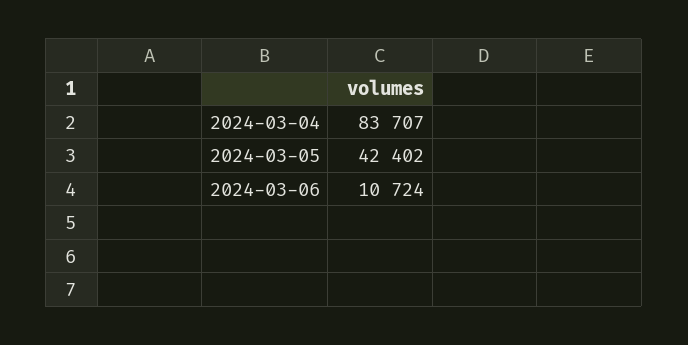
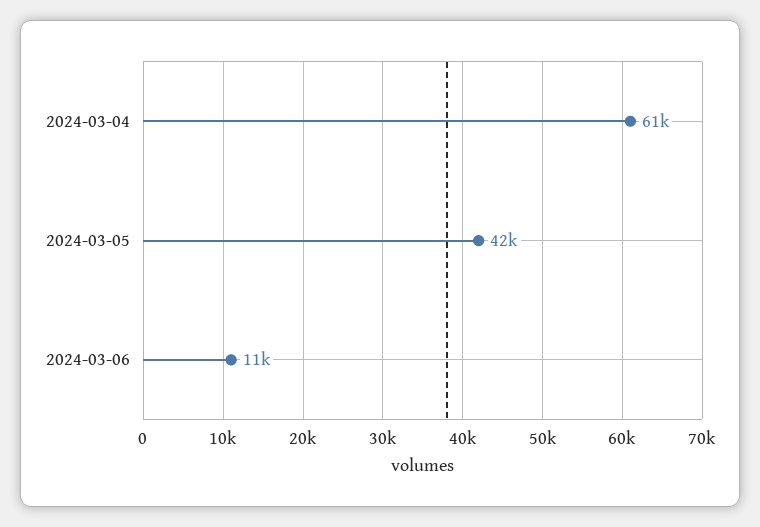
  {
-   "2024-03-04": 83707,
+   "2024-03-04": 61000,
    "2024-03-05": 42402,
    "2024-03-06": 10724
  }

